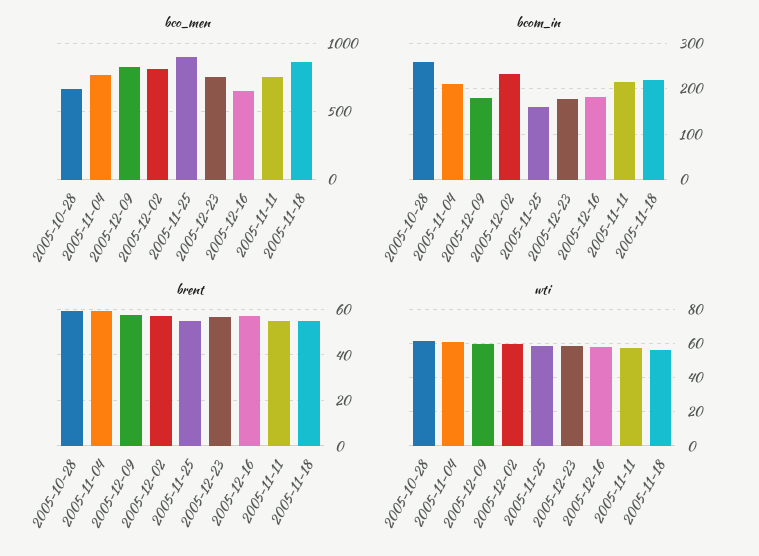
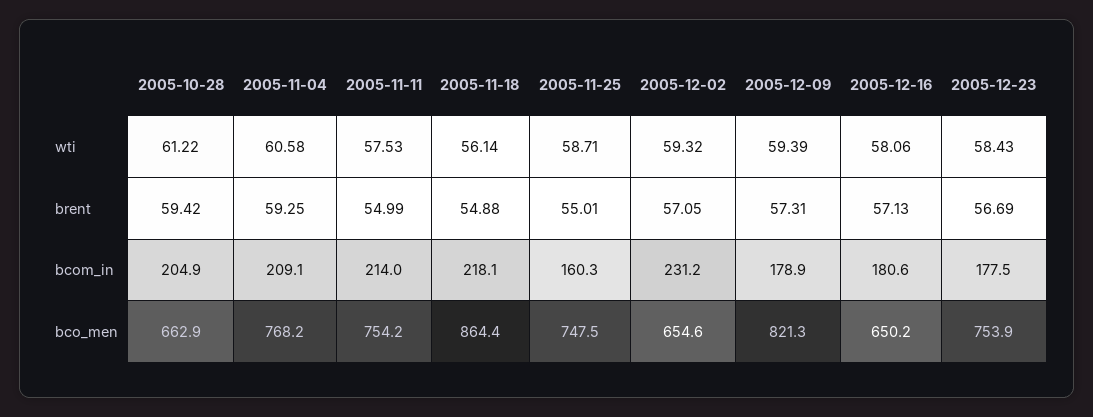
  {
    "bco_men": {
      "2005-10-28": 662.9,
      "2005-11-04": 768.2,
      "2005-12-09": 821.3,
-     "2005-12-02": 800,
+     "2005-12-02": 654.6,
-     "2005-11-25": 900,
+     "2005-11-25": 747.5,
      "2005-12-23": 753.9,
      "2005-12-16": 650.2,
      "2005-11-11": 754.2,
      "2005-11-18": 864.4
    },
    "bcom_in": {
-     "2005-10-28": 260,
+     "2005-10-28": 204.9,
      "2005-11-04": 209.1,
      "2005-12-09": 178.9,
      "2005-12-02": 231.2,
      "2005-11-25": 160.3,
      "2005-12-23": 177.5,
      "2005-12-16": 180.6,
      "2005-11-11": 214,
      "2005-11-18": 218.1
    },
    "brent": {
      "2005-10-28": 59.42,
      "2005-11-04": 59.25,
      "2005-12-09": 57.31,
      "2005-12-02": 57.05,
      "2005-11-25": 55.01,
      "2005-12-23": 56.69,
      "2005-12-16": 57.13,
      "2005-11-11": 54.99,
      "2005-11-18": 54.88
    },
    "wti": {
      "2005-10-28": 61.22,
      "2005-11-04": 60.58,
      "2005-12-09": 59.39,
      "2005-12-02": 59.32,
      "2005-11-25": 58.71,
      "2005-12-23": 58.43,
      "2005-12-16": 58.06,
      "2005-11-11": 57.53,
      "2005-11-18": 56.14
    }
  }

